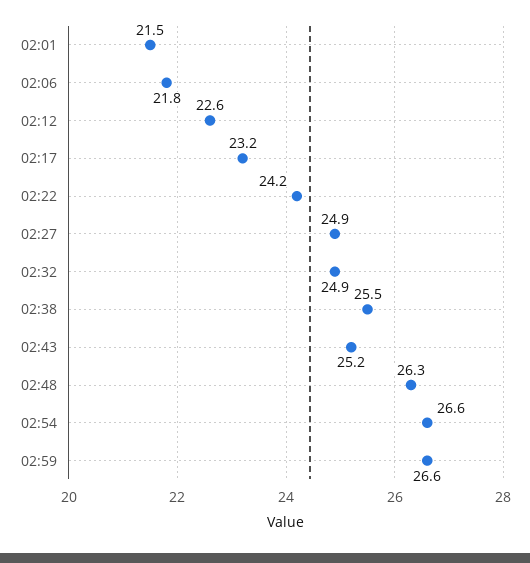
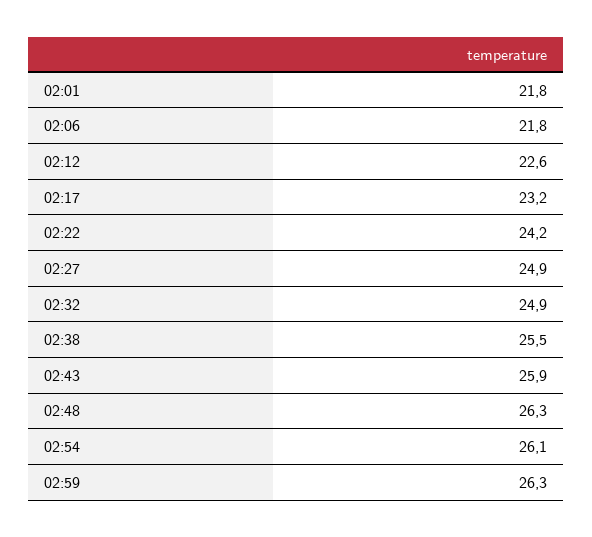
  {
-   "02:01": 21.5,
+   "02:01": 21.8,
    "02:06": 21.8,
    "02:12": 22.6,
    "02:17": 23.2,
    "02:22": 24.2,
    "02:27": 24.9,
    "02:32": 24.9,
    "02:38": 25.5,
-   "02:43": 25.2,
+   "02:43": 25.9,
    "02:48": 26.3,
-   "02:54": 26.6,
+   "02:54": 26.1,
-   "02:59": 26.6
+   "02:59": 26.3
  }

